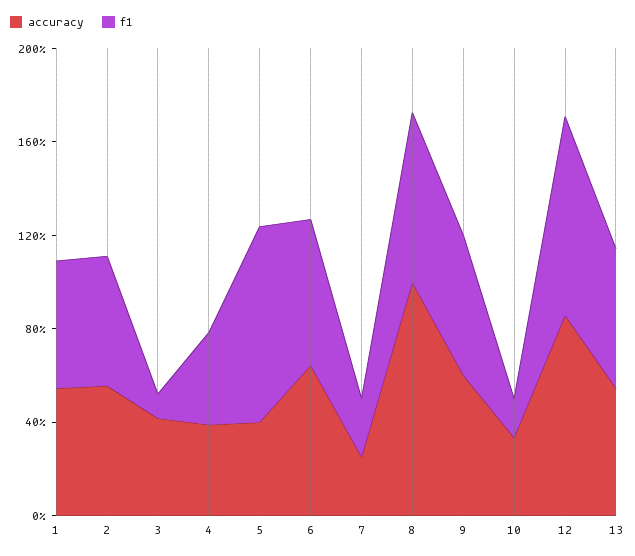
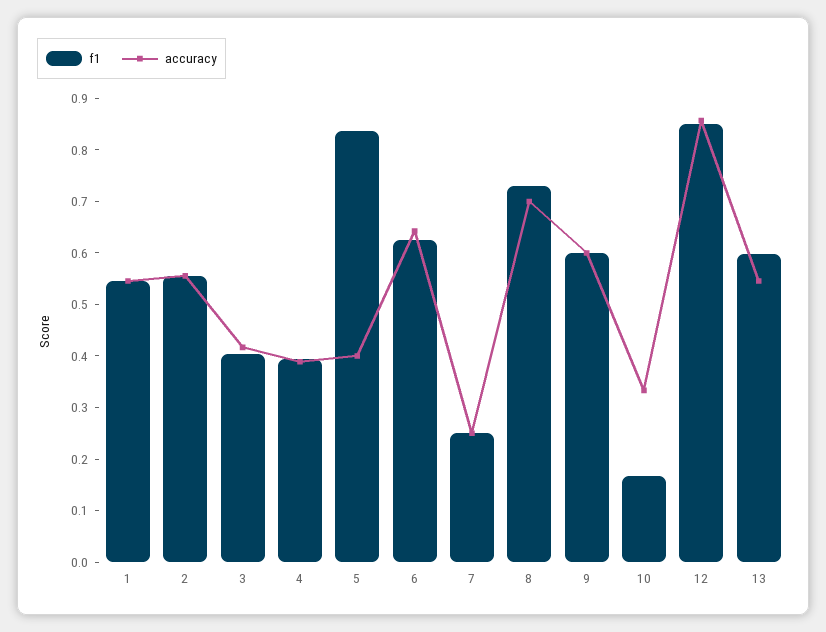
  {
    "accuracy": {
      "1": 0.54,
      "2": 0.56,
      "3": 0.42,
      "4": 0.38,
      "5": 0.4,
      "6": 0.64,
      "7": 0.26,
-     "8": 1,
+     "8": 0.7,
      "9": 0.6,
      "10": 0.34,
      "12": 0.86,
      "13": 0.54
    },
    "f1": {
      "1": 0.54,
      "2": 0.56,
-     "3": 0.1,
+     "3": 0.4,
      "4": 0.4,
      "5": 0.84,
      "6": 0.62,
      "7": 0.26,
      "8": 0.72,
      "9": 0.6,
      "10": 0.16,
      "12": 0.86,
      "13": 0.6
    }
  }

